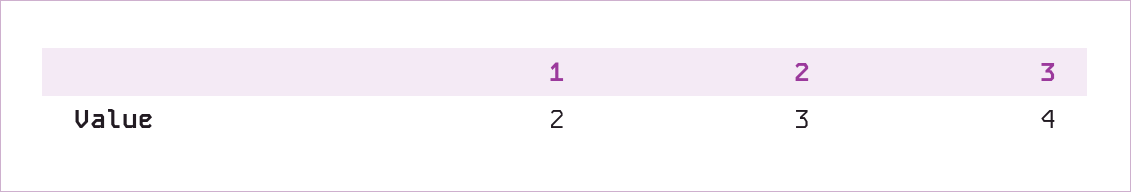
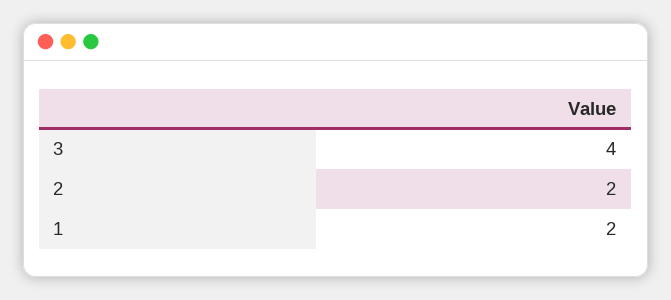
  {
    "1": 2,
-   "2": 3,
+   "2": 2,
    "3": 4
  }

